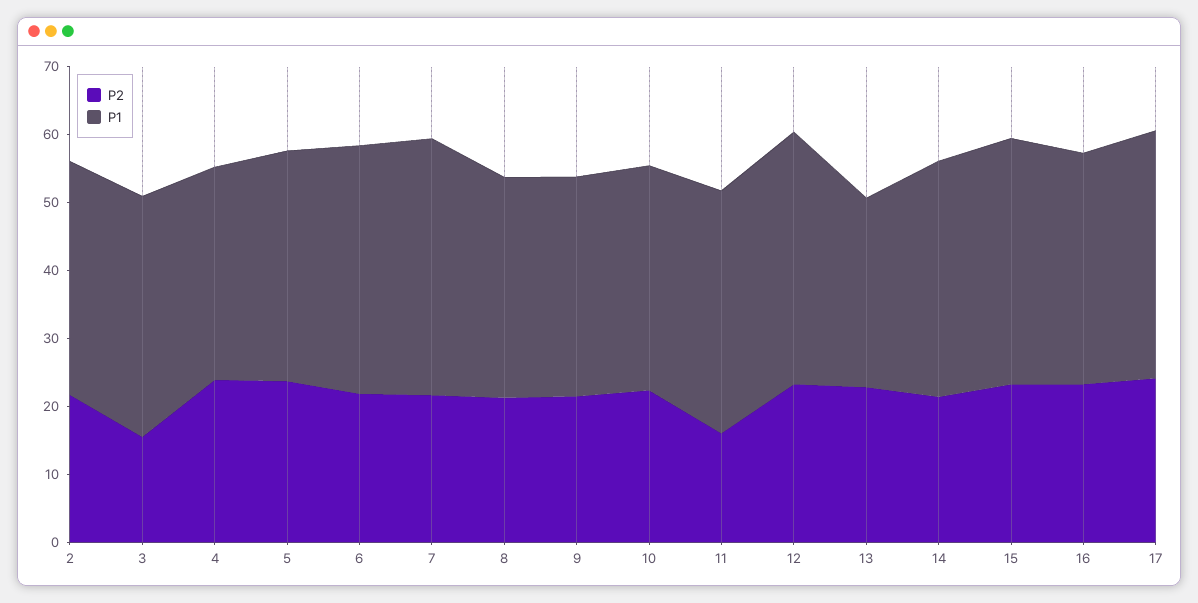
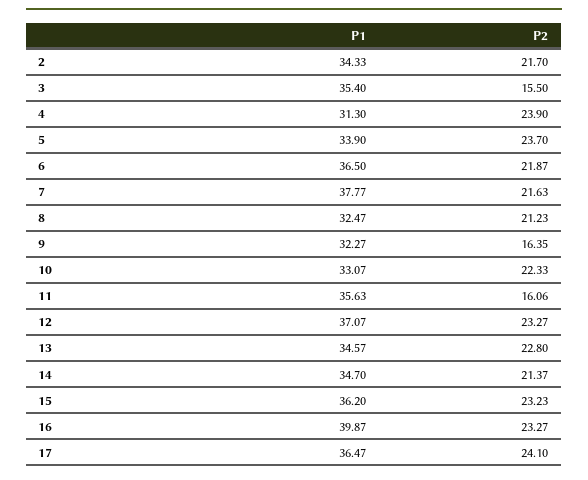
  {
    "P2": {
      "2": 21.7,
      "3": 15.5,
      "4": 23.9,
      "5": 23.7,
      "6": 21.87,
      "7": 21.63,
      "8": 21.23,
-     "9": 22,
+     "9": 16.35,
      "10": 22.33,
      "11": 16.06,
      "12": 23.27,
      "13": 22.8,
      "14": 21.37,
      "15": 23.23,
      "16": 23.27,
      "17": 24.1
    },
    "P1": {
      "2": 34.33,
      "3": 35.4,
      "4": 31.3,
      "5": 33.9,
      "6": 36.5,
      "7": 37.77,
      "8": 32.47,
      "9": 32.27,
      "10": 33.07,
      "11": 35.63,
      "12": 37.07,
-     "13": 28,
+     "13": 34.57,
      "14": 34.7,
      "15": 36.2,
-     "16": 34,
+     "16": 39.87,
      "17": 36.47
    }
  }

